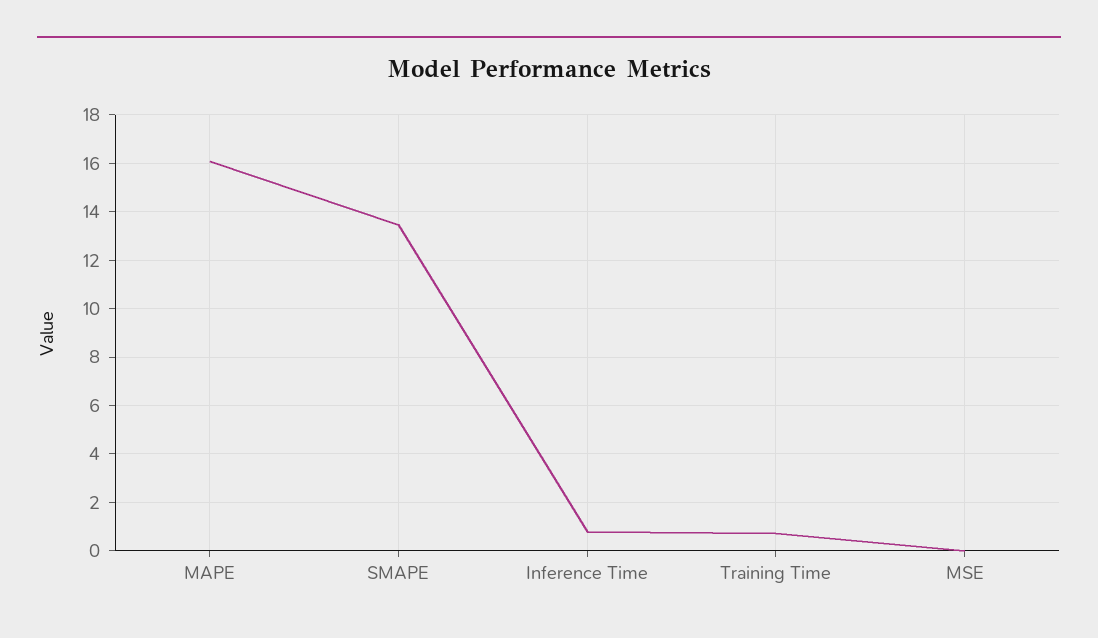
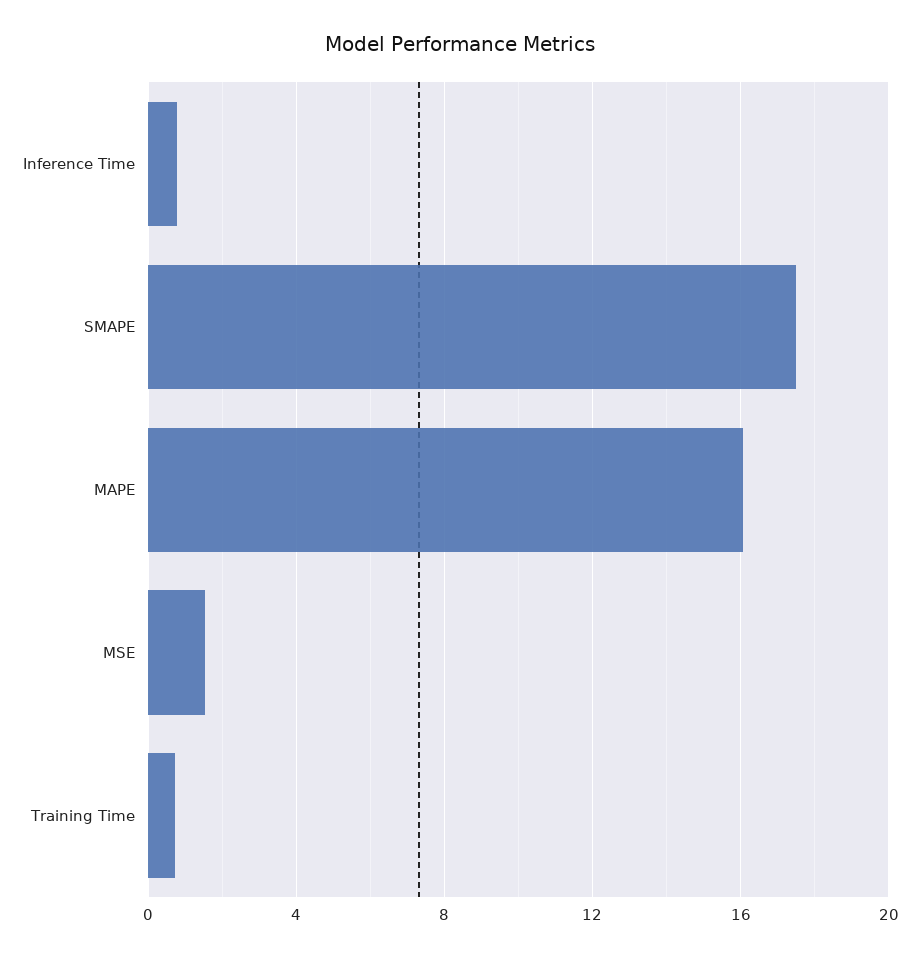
  {
    "MAPE": 16,
-   "SMAPE": 13.5,
+   "SMAPE": 17.5,
    "Inference Time": 0.75,
    "Training Time": 0.75,
-   "MSE": 0
+   "MSE": 1.5
  }

